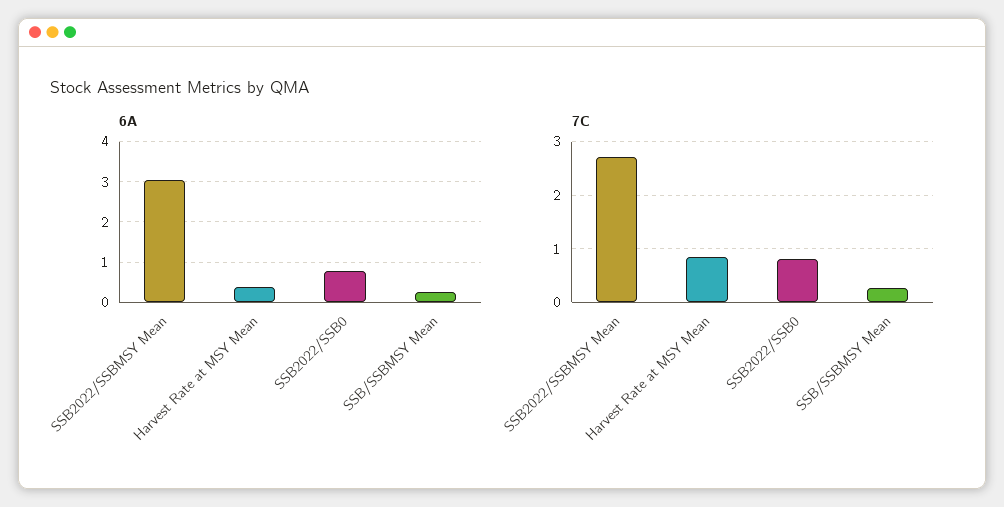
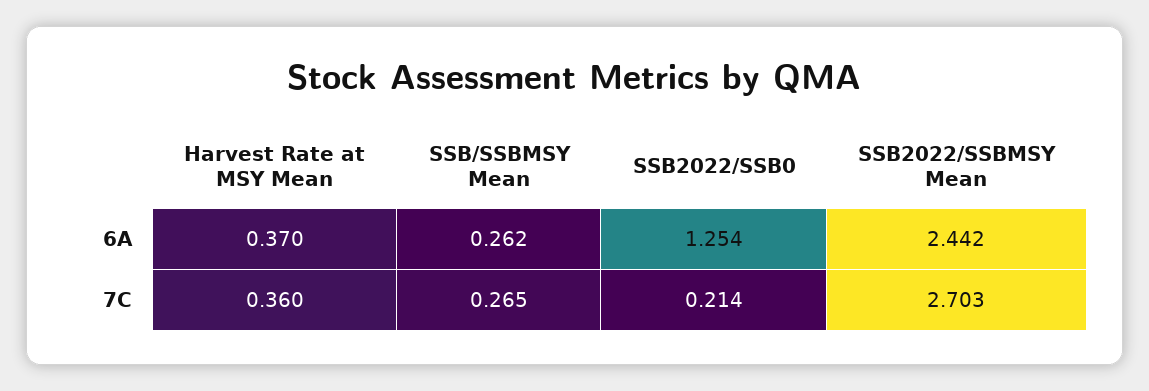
  {
    "6A": {
-     "SSB2022/SSBMSY Mean": 3,
+     "SSB2022/SSBMSY Mean": 2.442,
      "Harvest Rate at MSY Mean": 0.37,
-     "SSB2022/SSB0": 0.8,
+     "SSB2022/SSB0": 1.254,
      "SSB/SSBMSY Mean": 0.262
    },
    "7C": {
      "SSB2022/SSBMSY Mean": 2.703,
-     "Harvest Rate at MSY Mean": 0.8,
+     "Harvest Rate at MSY Mean": 0.36,
-     "SSB2022/SSB0": 0.8,
+     "SSB2022/SSB0": 0.214,
      "SSB/SSBMSY Mean": 0.265
    }
  }

